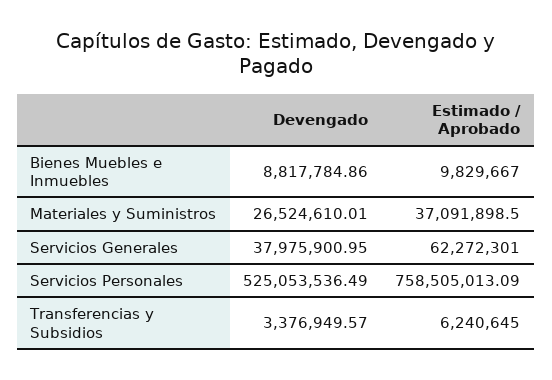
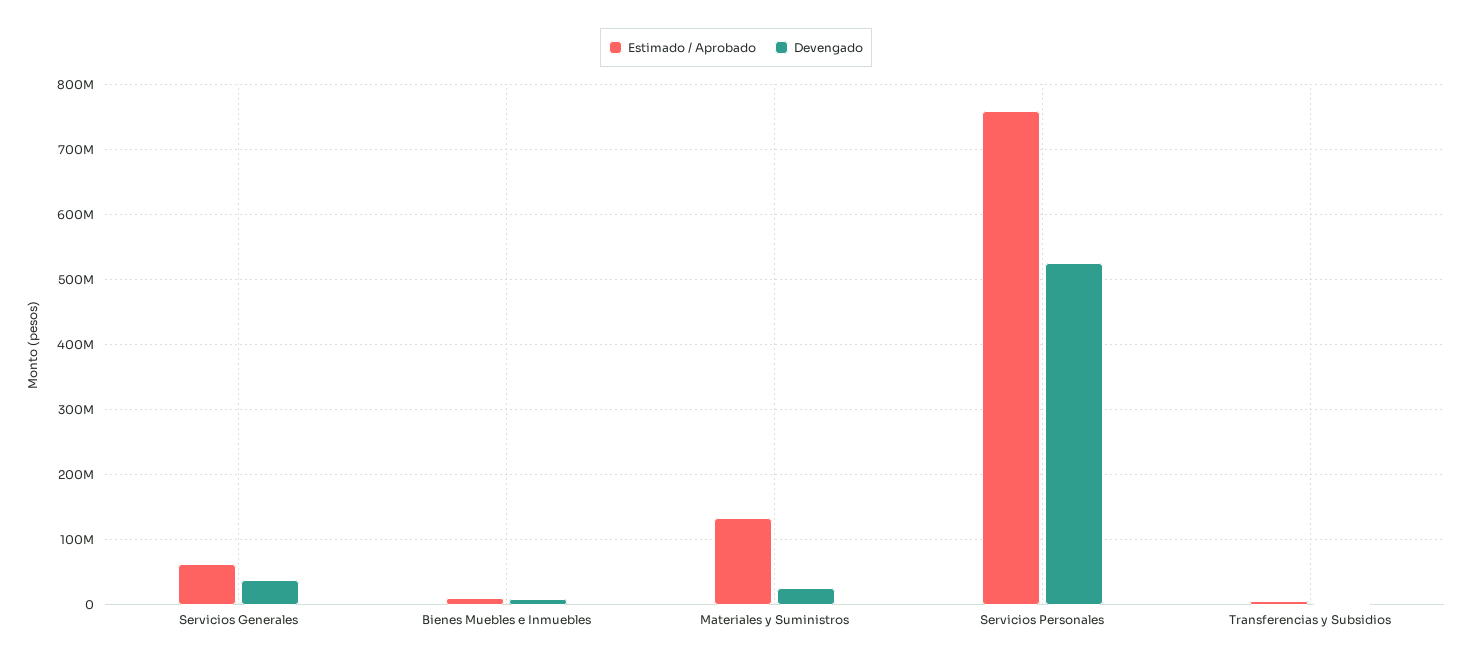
  {
    "Devengado": {
      "Bienes Muebles e Inmuebles": 8817784.86,
      "Materiales y Suministros": 26524610.01,
      "Servicios Generales": 37975900.95,
      "Servicios Personales": 525053536.49,
      "Transferencias y Subsidios": 3376949.57
    },
    "Estimado / Aprobado": {
      "Bienes Muebles e Inmuebles": 9829667,
-     "Materiales y Suministros": 37091898.5,
+     "Materiales y Suministros": 130000000,
      "Servicios Generales": 62272301,
      "Servicios Personales": 758505013.09,
      "Transferencias y Subsidios": 6240645
    }
  }

